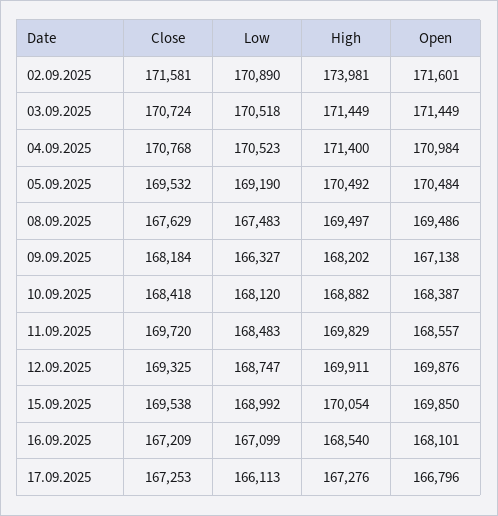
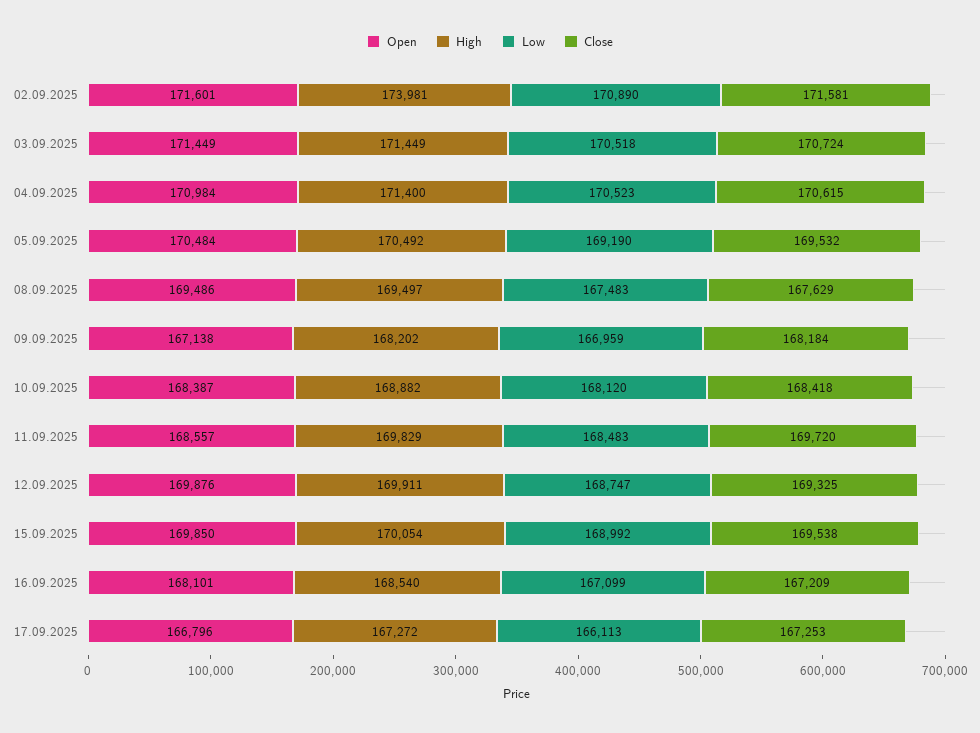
  {
    "Close": {
      "02.09.2025": 171581,
      "03.09.2025": 170724,
-     "04.09.2025": 170768,
+     "04.09.2025": 170615,
      "05.09.2025": 169532,
      "08.09.2025": 167629,
      "09.09.2025": 168184,
      "10.09.2025": 168418,
      "11.09.2025": 169720,
      "12.09.2025": 169325,
      "15.09.2025": 169538,
      "16.09.2025": 167209,
      "17.09.2025": 167253
    },
    "Low": {
      "02.09.2025": 170890,
      "03.09.2025": 170518,
      "04.09.2025": 170523,
      "05.09.2025": 169190,
      "08.09.2025": 167483,
-     "09.09.2025": 166327,
+     "09.09.2025": 166959,
      "10.09.2025": 168120,
      "11.09.2025": 168483,
      "12.09.2025": 168747,
      "15.09.2025": 168992,
      "16.09.2025": 167099,
      "17.09.2025": 166113
    },
    "High": {
      "02.09.2025": 173981,
      "03.09.2025": 171449,
      "04.09.2025": 171400,
      "05.09.2025": 170492,
      "08.09.2025": 169497,
      "09.09.2025": 168202,
      "10.09.2025": 168882,
      "11.09.2025": 169829,
      "12.09.2025": 169911,
      "15.09.2025": 170054,
      "16.09.2025": 168540,
-     "17.09.2025": 167276
+     "17.09.2025": 167272
    },
    "Open": {
      "02.09.2025": 171601,
      "03.09.2025": 171449,
      "04.09.2025": 170984,
      "05.09.2025": 170484,
      "08.09.2025": 169486,
      "09.09.2025": 167138,
      "10.09.2025": 168387,
      "11.09.2025": 168557,
      "12.09.2025": 169876,
      "15.09.2025": 169850,
      "16.09.2025": 168101,
      "17.09.2025": 166796
    }
  }

